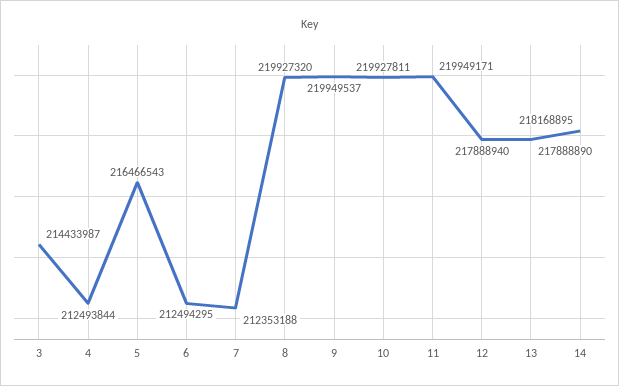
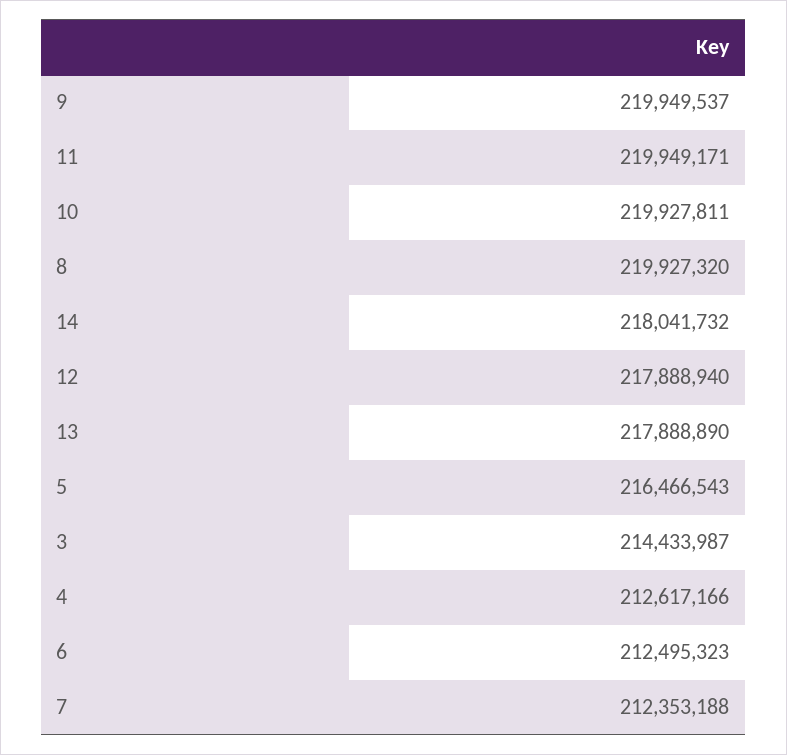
  {
    "3": 214433987,
-   "4": 212493844,
+   "4": 212617166,
    "5": 216466543,
-   "6": 212494295,
+   "6": 212495323,
    "7": 212353188,
    "8": 219927320,
    "9": 219949537,
    "10": 219927811,
    "11": 219949171,
    "12": 217888940,
    "13": 217888890,
-   "14": 218168895
+   "14": 218041732
  }

